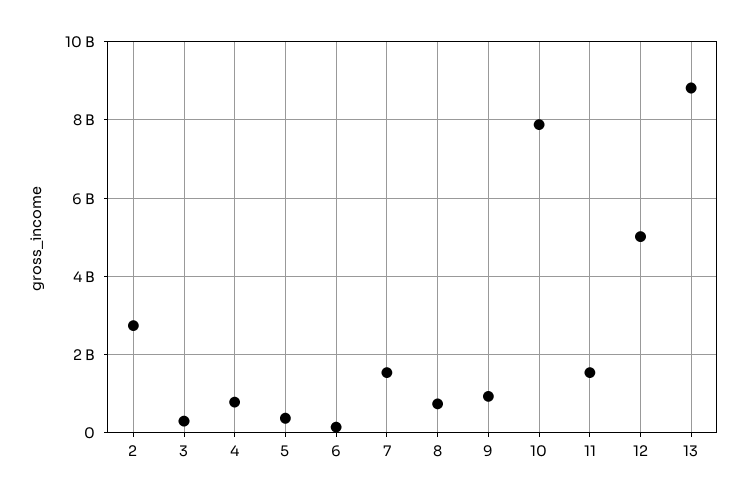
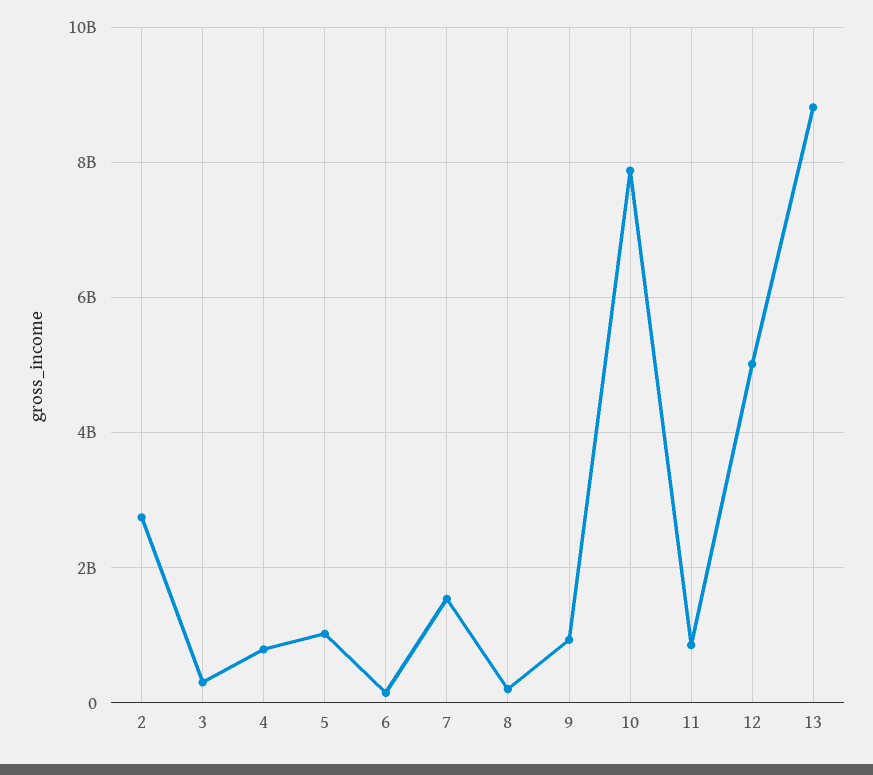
  {
    "2": 2800000000,
    "3": 400000000,
    "4": 800000000,
-   "5": 400000000,
+   "5": 1000000000,
    "6": 200000000,
    "7": 1600000000,
-   "8": 800000000,
+   "8": 200000000,
    "9": 1000000000,
    "10": 7800000000,
-   "11": 1600000000,
+   "11": 800000000,
    "12": 5000000000,
    "13": 8800000000
  }

